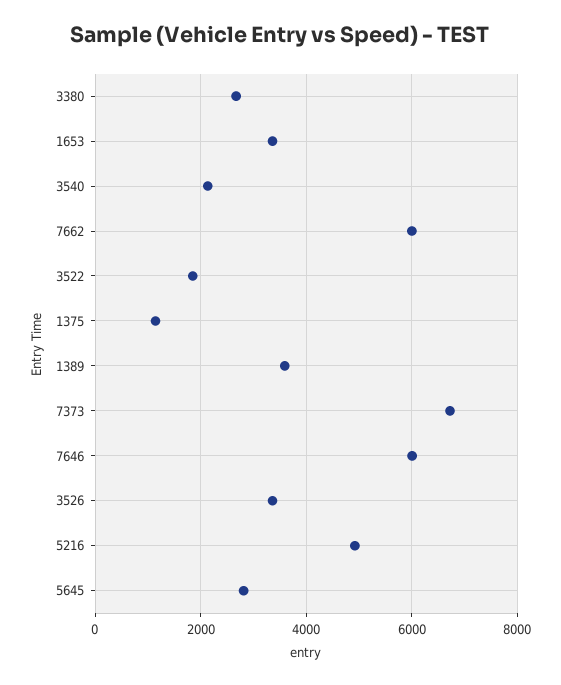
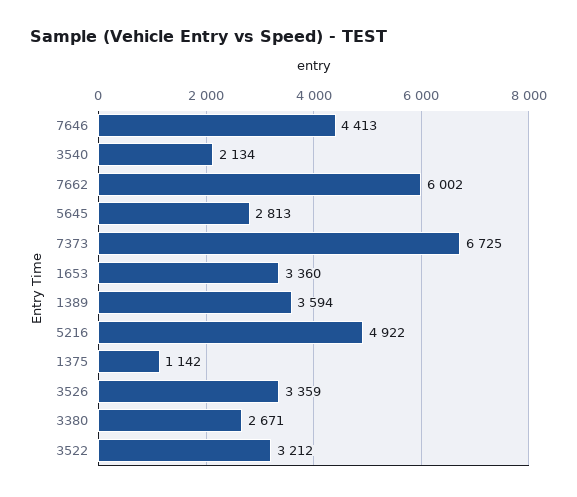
  {
    "3380": 2671,
    "1653": 3360,
    "3540": 2134,
    "7662": 6002,
-   "3522": 1800,
+   "3522": 3212,
    "1375": 1142,
    "1389": 3594,
    "7373": 6725,
-   "7646": 6000,
+   "7646": 4413,
    "3526": 3359,
    "5216": 4922,
    "5645": 2813
  }

